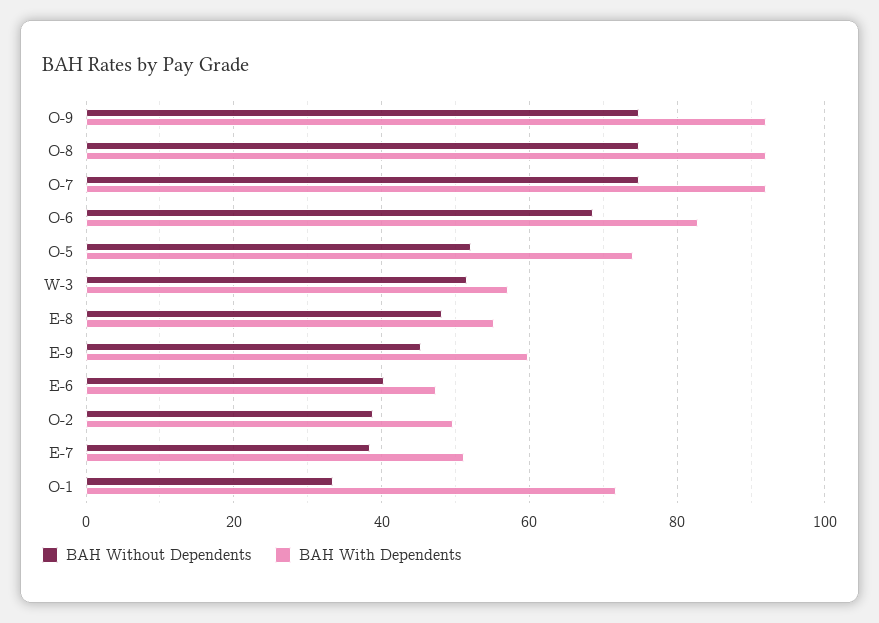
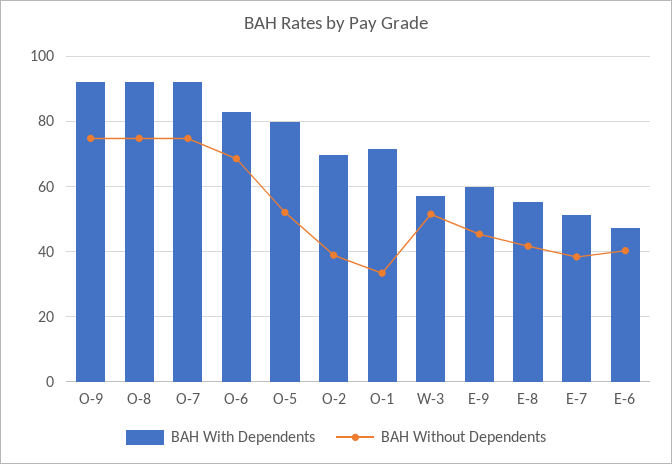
  {
    "BAH Without Dependents": {
      "O-9": 74,
      "O-8": 74,
      "O-7": 74,
      "O-6": 68,
      "O-5": 52,
      "W-3": 52,
-     "E-8": 48,
+     "E-8": 42,
      "E-9": 46,
      "E-6": 40,
      "O-2": 38,
      "E-7": 38,
      "O-1": 34
    },
    "BAH With Dependents": {
      "O-9": 92,
      "O-8": 92,
      "O-7": 92,
      "O-6": 82,
-     "O-5": 74,
+     "O-5": 80,
      "W-3": 58,
      "E-8": 56,
      "E-9": 60,
      "E-6": 48,
-     "O-2": 50,
+     "O-2": 70,
      "E-7": 52,
      "O-1": 72
    }
  }

